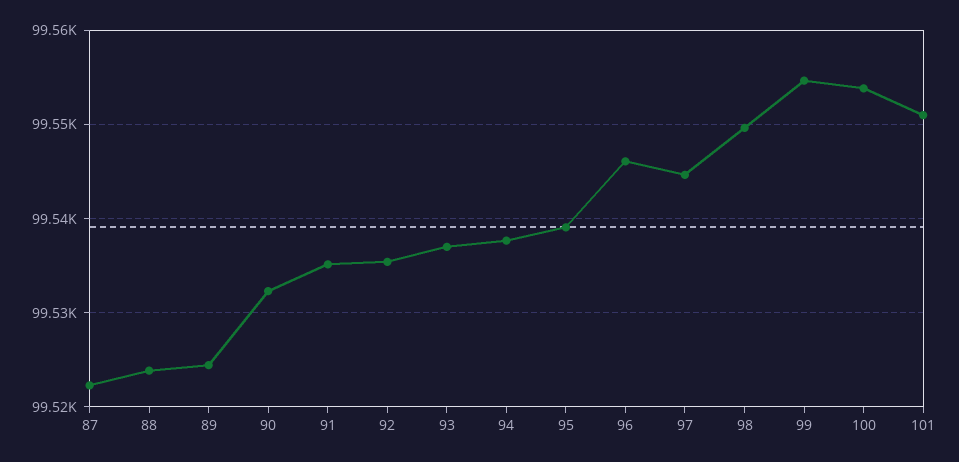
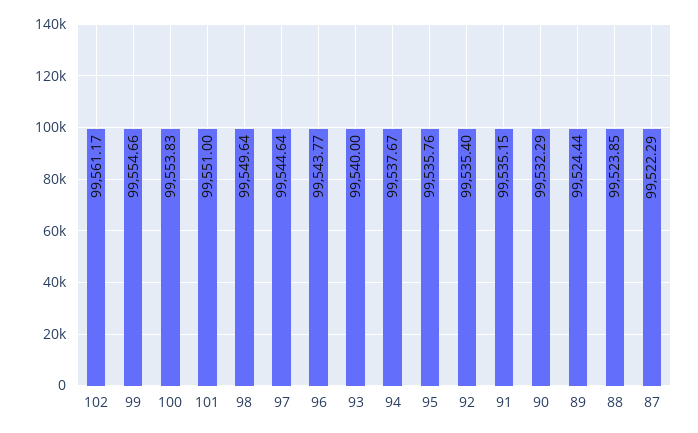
  {
    "87": 99522.29,
    "88": 99523.85,
    "89": 99524.44,
    "90": 99532.29,
    "91": 99535.15,
    "92": 99535.4,
-   "93": 99537,
+   "93": 99540,
    "94": 99537.67,
-   "95": 99539,
+   "95": 99535.76,
-   "96": 99546,
+   "96": 99543.77,
    "97": 99544.64,
    "98": 99549.64,
    "99": 99554.66,
    "100": 99553.83,
-   "101": 99551
+   "101": 99551,
+   "102": 99561.17
  }

